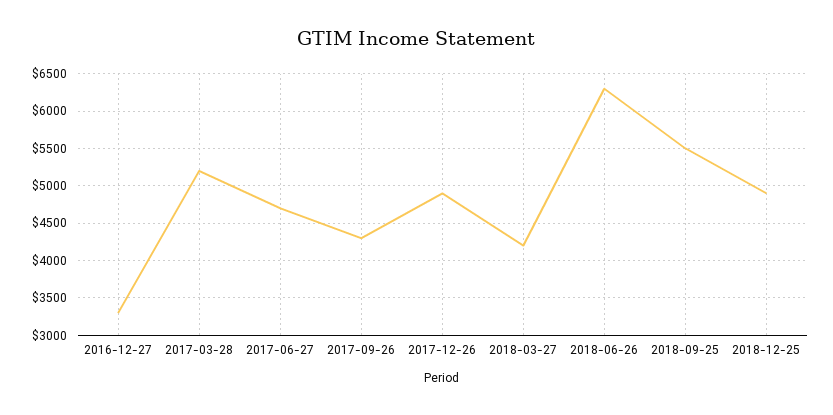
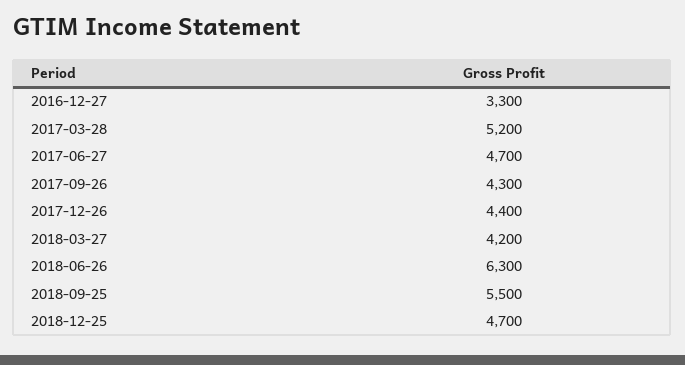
  {
    "2016-12-27": 3300,
    "2017-03-28": 5200,
    "2017-06-27": 4700,
    "2017-09-26": 4300,
-   "2017-12-26": 4900,
+   "2017-12-26": 4400,
    "2018-03-27": 4200,
    "2018-06-26": 6300,
    "2018-09-25": 5500,
-   "2018-12-25": 4900
+   "2018-12-25": 4700
  }

